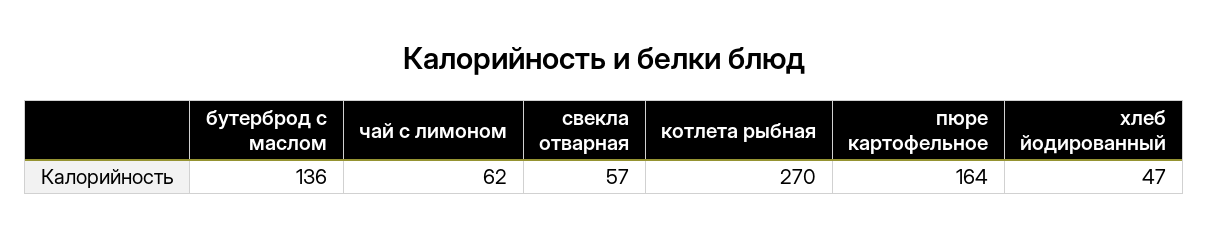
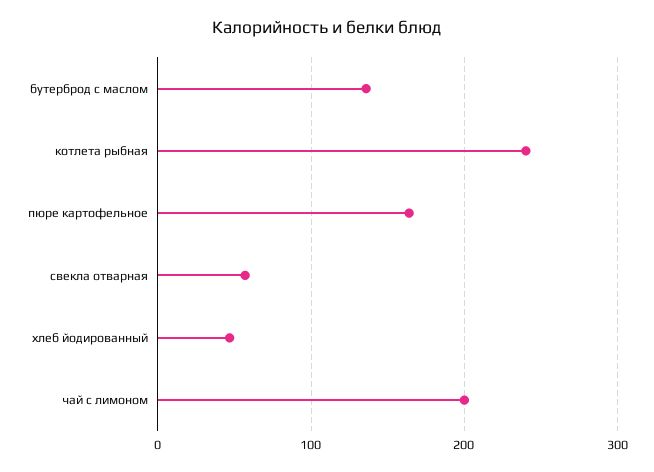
  {
    "бутерброд с маслом": 136,
-   "чай с лимоном": 62,
+   "чай с лимоном": 200,
    "свекла отварная": 57,
-   "котлета рыбная": 270,
+   "котлета рыбная": 240,
    "пюре картофельное": 164,
    "хлеб йодированный": 47
  }

